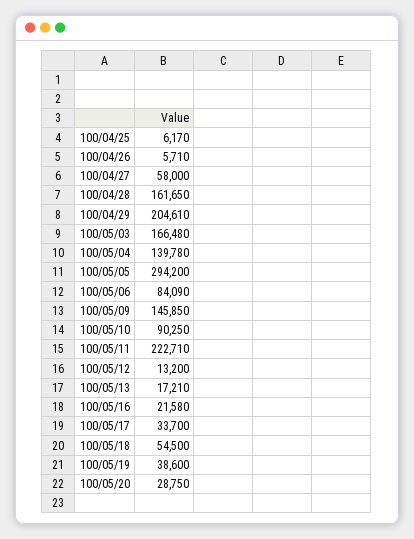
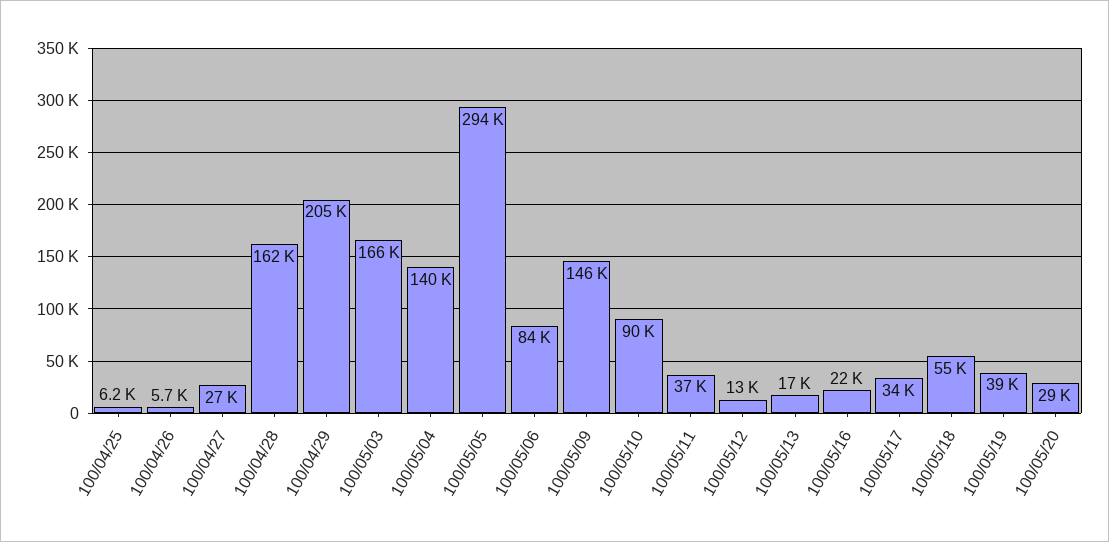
  {
    "100/04/25": 6170,
    "100/04/26": 5710,
-   "100/04/27": 58000,
+   "100/04/27": 27000,
    "100/04/28": 161650,
    "100/04/29": 204610,
    "100/05/03": 166480,
    "100/05/04": 139780,
    "100/05/05": 294200,
    "100/05/06": 84090,
    "100/05/09": 145850,
    "100/05/10": 90250,
-   "100/05/11": 222710,
+   "100/05/11": 37000,
    "100/05/12": 13200,
    "100/05/13": 17210,
    "100/05/16": 21580,
    "100/05/17": 33700,
    "100/05/18": 54500,
    "100/05/19": 38600,
    "100/05/20": 28750
  }

